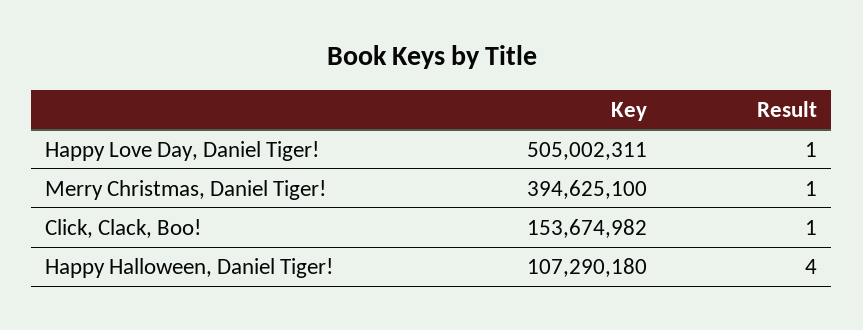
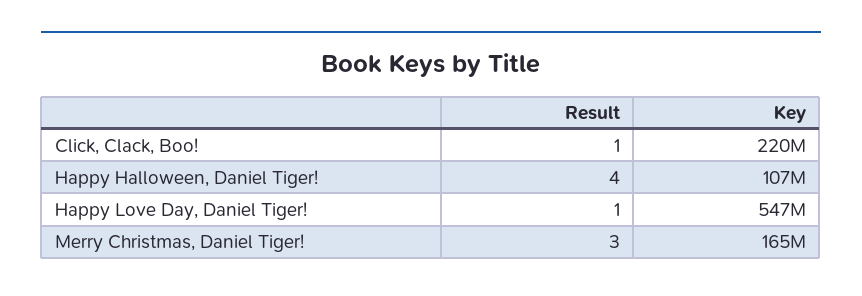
  {
    "Key": {
-     "Happy Love Day, Daniel Tiger!": 505002311,
+     "Happy Love Day, Daniel Tiger!": 547000000,
-     "Merry Christmas, Daniel Tiger!": 394625100,
+     "Merry Christmas, Daniel Tiger!": 165000000,
-     "Click, Clack, Boo!": 153674982,
+     "Click, Clack, Boo!": 220000000,
      "Happy Halloween, Daniel Tiger!": 107290180
    },
    "Result": {
      "Happy Love Day, Daniel Tiger!": 1,
-     "Merry Christmas, Daniel Tiger!": 1,
+     "Merry Christmas, Daniel Tiger!": 3,
      "Click, Clack, Boo!": 1,
      "Happy Halloween, Daniel Tiger!": 4
    }
  }

